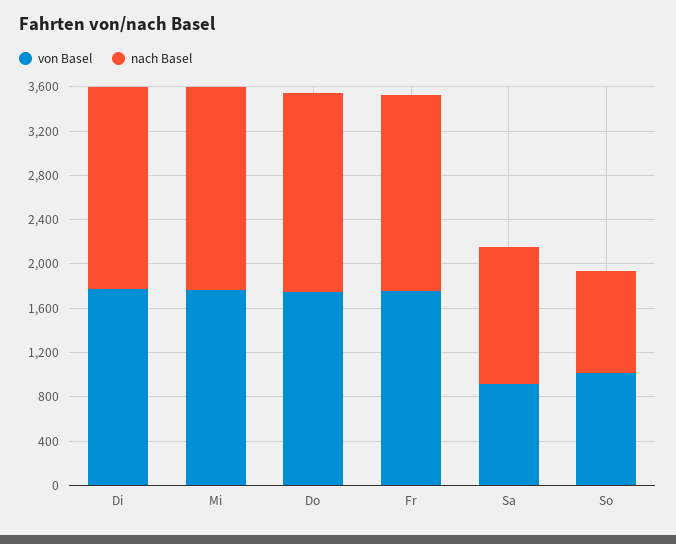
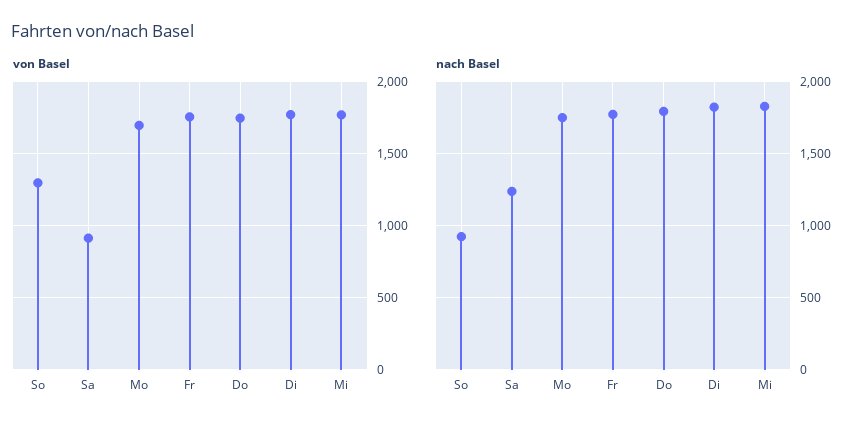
  {
    "von Basel": {
      "Di": 1750,
      "Mi": 1750,
      "Do": 1750,
      "Fr": 1750,
      "Sa": 900,
-     "So": 1000
+     "So": 1300,
+     "Mo": 1700
    },
    "nach Basel": {
      "Di": 1800,
      "Mi": 1850,
      "Do": 1800,
      "Fr": 1750,
      "Sa": 1250,
-     "So": 950
+     "So": 950,
+     "Mo": 1750
    }
  }

